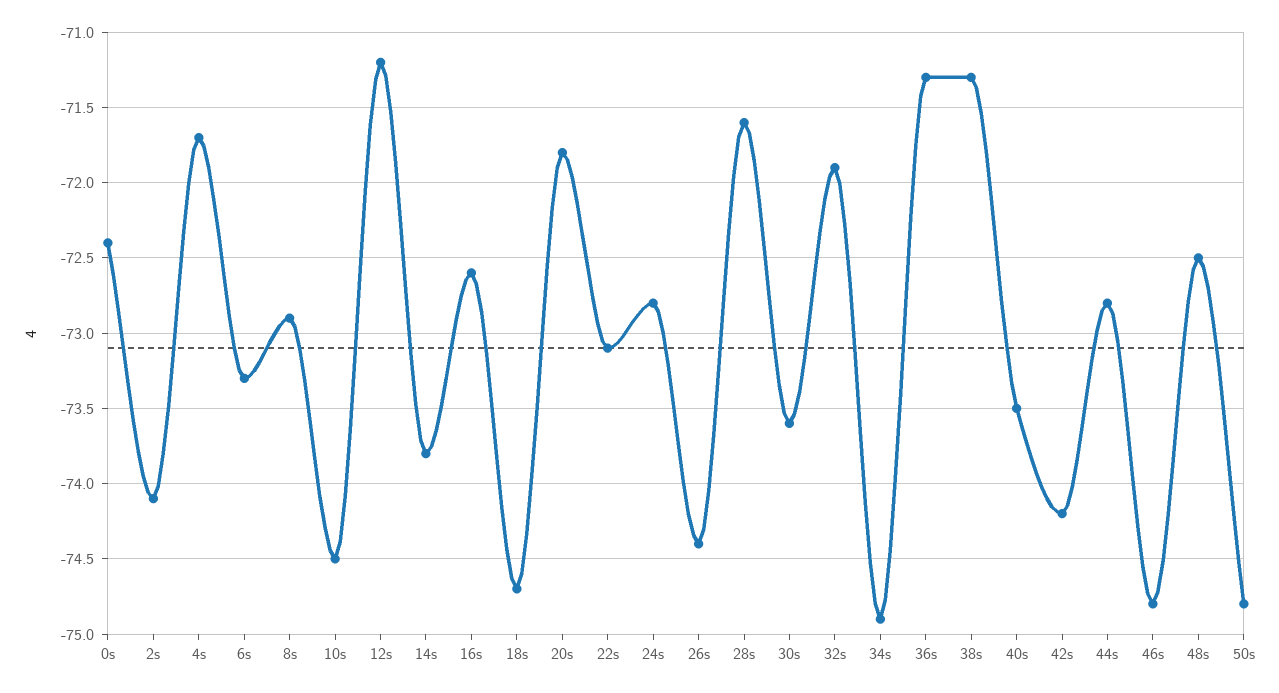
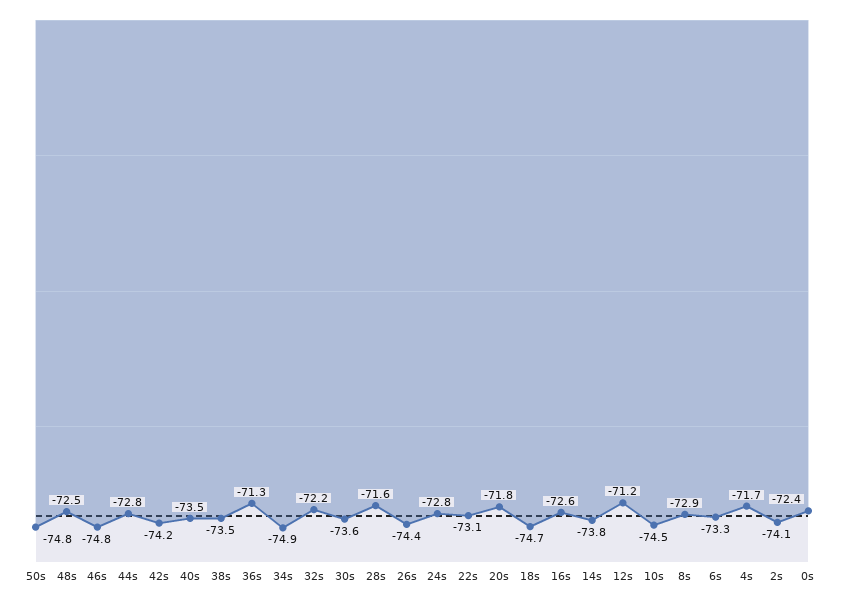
  {
    "0s": -72.4,
    "2s": -74.1,
    "4s": -71.7,
    "6s": -73.3,
    "8s": -72.9,
    "10s": -74.5,
    "12s": -71.2,
    "14s": -73.8,
    "16s": -72.6,
    "18s": -74.7,
    "20s": -71.8,
    "22s": -73.1,
    "24s": -72.8,
    "26s": -74.4,
    "28s": -71.6,
    "30s": -73.6,
-   "32s": -71.9,
+   "32s": -72.2,
    "34s": -74.9,
    "36s": -71.3,
-   "38s": -71.3,
+   "38s": -73.5,
    "40s": -73.5,
    "42s": -74.2,
    "44s": -72.8,
    "46s": -74.8,
    "48s": -72.5,
    "50s": -74.8
  }

